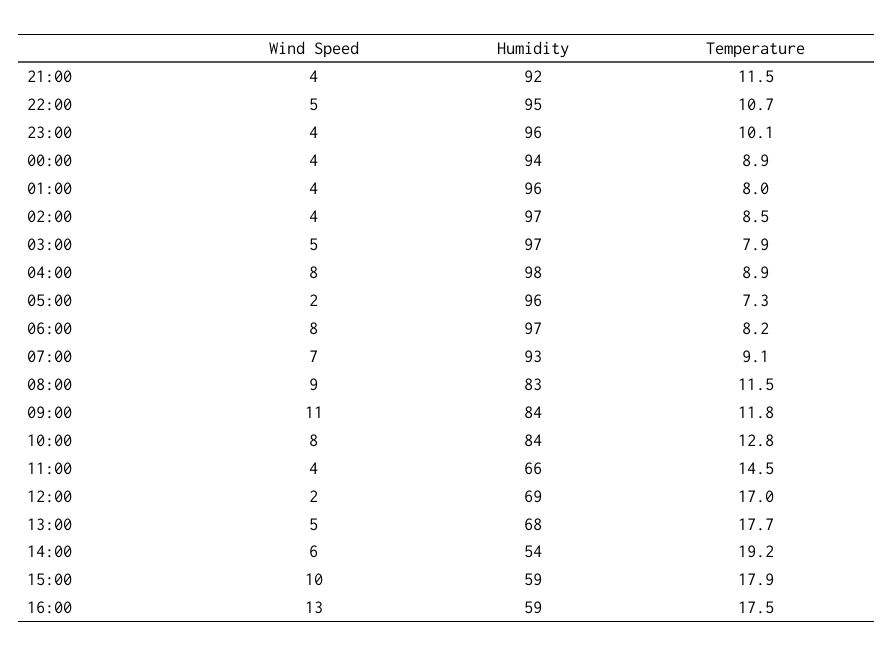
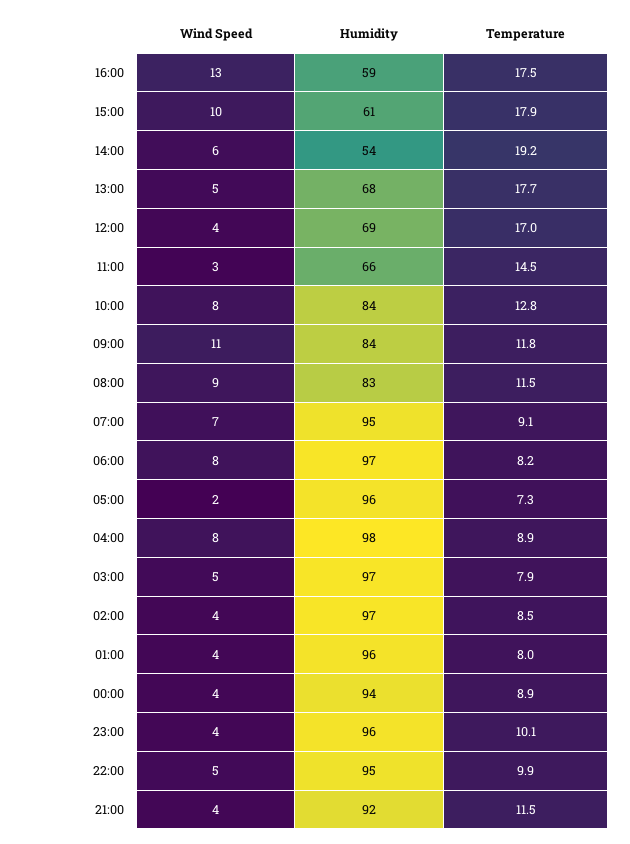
  {
    "Wind Speed": {
      "21:00": 4,
      "22:00": 5,
      "23:00": 4,
      "00:00": 4,
      "01:00": 4,
      "02:00": 4,
      "03:00": 5,
      "04:00": 8,
      "05:00": 2,
      "06:00": 8,
      "07:00": 7,
      "08:00": 9,
      "09:00": 11,
      "10:00": 8,
-     "11:00": 4,
+     "11:00": 3,
-     "12:00": 2,
+     "12:00": 4,
      "13:00": 5,
      "14:00": 6,
      "15:00": 10,
      "16:00": 13
    },
    "Humidity": {
      "21:00": 92,
      "22:00": 95,
      "23:00": 96,
      "00:00": 94,
      "01:00": 96,
      "02:00": 97,
      "03:00": 97,
      "04:00": 98,
      "05:00": 96,
      "06:00": 97,
-     "07:00": 93,
+     "07:00": 95,
      "08:00": 83,
      "09:00": 84,
      "10:00": 84,
      "11:00": 66,
      "12:00": 69,
      "13:00": 68,
      "14:00": 54,
-     "15:00": 59,
+     "15:00": 61,
      "16:00": 59
    },
    "Temperature": {
      "21:00": 11.5,
-     "22:00": 10.7,
+     "22:00": 9.9,
      "23:00": 10.1,
      "00:00": 8.9,
      "01:00": 8,
      "02:00": 8.5,
      "03:00": 7.9,
      "04:00": 8.9,
      "05:00": 7.3,
      "06:00": 8.2,
      "07:00": 9.1,
      "08:00": 11.5,
      "09:00": 11.8,
      "10:00": 12.8,
      "11:00": 14.5,
      "12:00": 17,
      "13:00": 17.7,
      "14:00": 19.2,
      "15:00": 17.9,
      "16:00": 17.5
    }
  }

